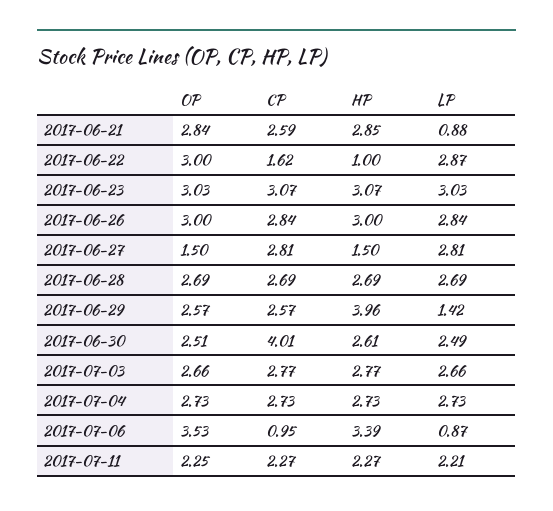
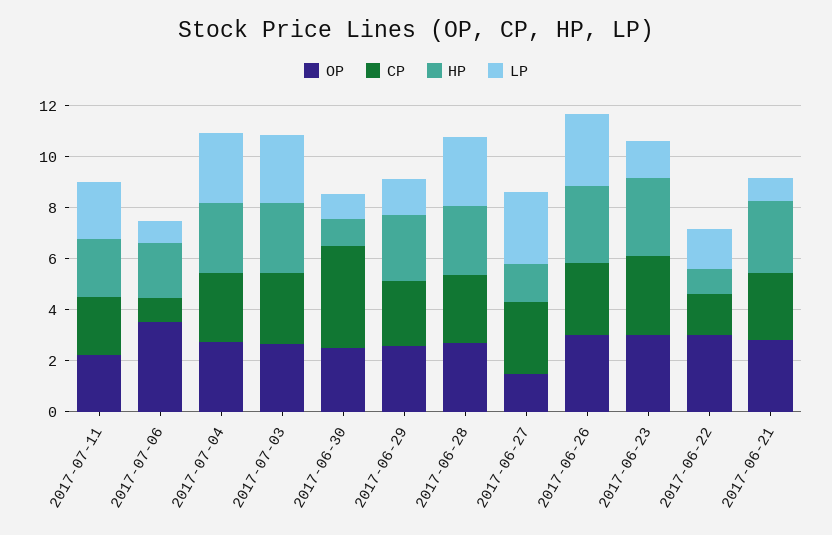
  {
    "OP": {
      "2017-06-21": 2.84,
      "2017-06-22": 3,
      "2017-06-23": 3.03,
      "2017-06-26": 3,
      "2017-06-27": 1.5,
      "2017-06-28": 2.69,
      "2017-06-29": 2.57,
      "2017-06-30": 2.51,
      "2017-07-03": 2.66,
      "2017-07-04": 2.73,
      "2017-07-06": 3.53,
      "2017-07-11": 2.25
    },
    "CP": {
      "2017-06-21": 2.59,
      "2017-06-22": 1.62,
      "2017-06-23": 3.07,
      "2017-06-26": 2.84,
      "2017-06-27": 2.81,
      "2017-06-28": 2.69,
      "2017-06-29": 2.57,
      "2017-06-30": 4.01,
      "2017-07-03": 2.77,
      "2017-07-04": 2.73,
      "2017-07-06": 0.95,
      "2017-07-11": 2.27
    },
    "HP": {
      "2017-06-21": 2.85,
      "2017-06-22": 1,
      "2017-06-23": 3.07,
      "2017-06-26": 3,
      "2017-06-27": 1.5,
      "2017-06-28": 2.69,
-     "2017-06-29": 3.96,
+     "2017-06-29": 2.5,
-     "2017-06-30": 2.61,
+     "2017-06-30": 1,
      "2017-07-03": 2.77,
      "2017-07-04": 2.73,
-     "2017-07-06": 3.39,
+     "2017-07-06": 2,
      "2017-07-11": 2.27
    },
    "LP": {
      "2017-06-21": 0.88,
-     "2017-06-22": 2.87,
+     "2017-06-22": 1.5,
-     "2017-06-23": 3.03,
+     "2017-06-23": 1.5,
      "2017-06-26": 2.84,
      "2017-06-27": 2.81,
      "2017-06-28": 2.69,
      "2017-06-29": 1.42,
-     "2017-06-30": 2.49,
+     "2017-06-30": 1,
      "2017-07-03": 2.66,
      "2017-07-04": 2.73,
      "2017-07-06": 0.87,
      "2017-07-11": 2.21
    }
  }

